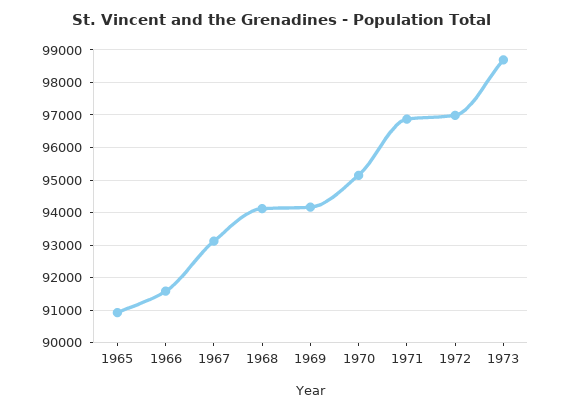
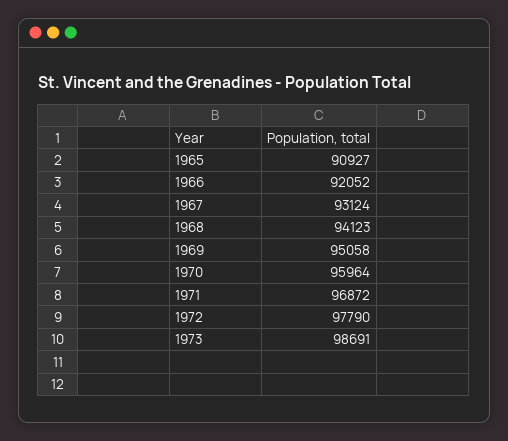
  {
    "1965": 90927,
-   "1966": 91600,
+   "1966": 92052,
    "1967": 93124,
    "1968": 94123,
-   "1969": 94200,
+   "1969": 95058,
-   "1970": 95200,
+   "1970": 95964,
    "1971": 96872,
-   "1972": 97000,
+   "1972": 97790,
    "1973": 98691
  }

